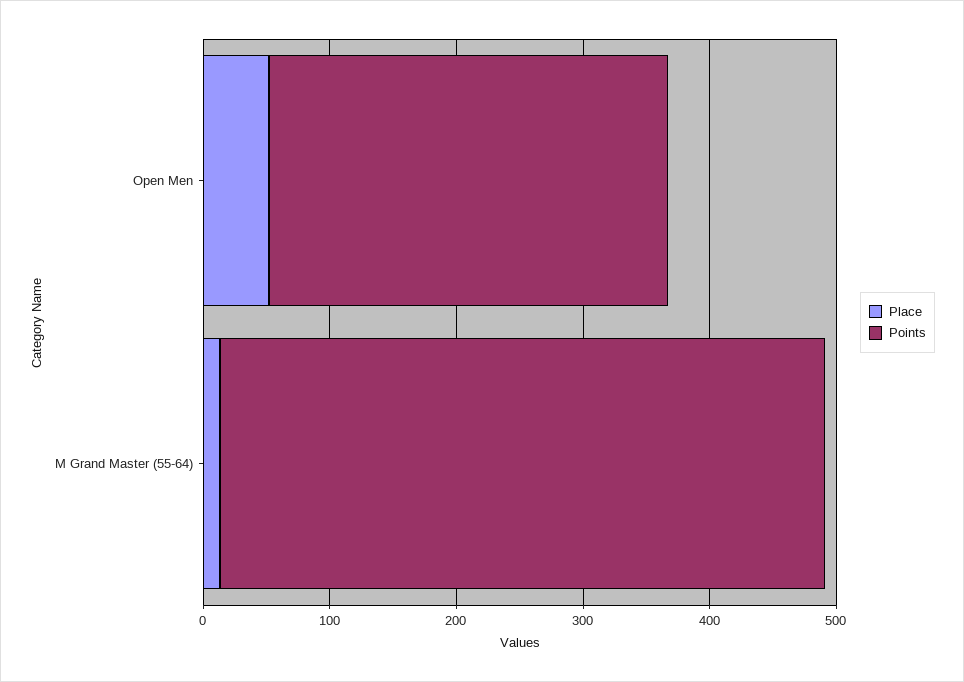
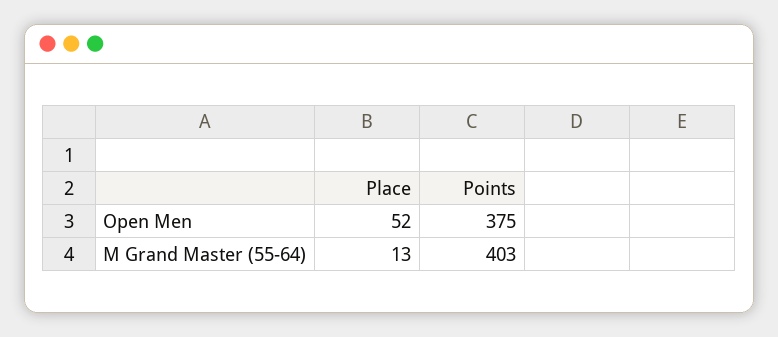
  {
    "Place": {
      "Open Men": 52,
      "M Grand Master (55-64)": 13
    },
    "Points": {
-     "Open Men": 320,
+     "Open Men": 375,
-     "M Grand Master (55-64)": 480
+     "M Grand Master (55-64)": 403
    }
  }

